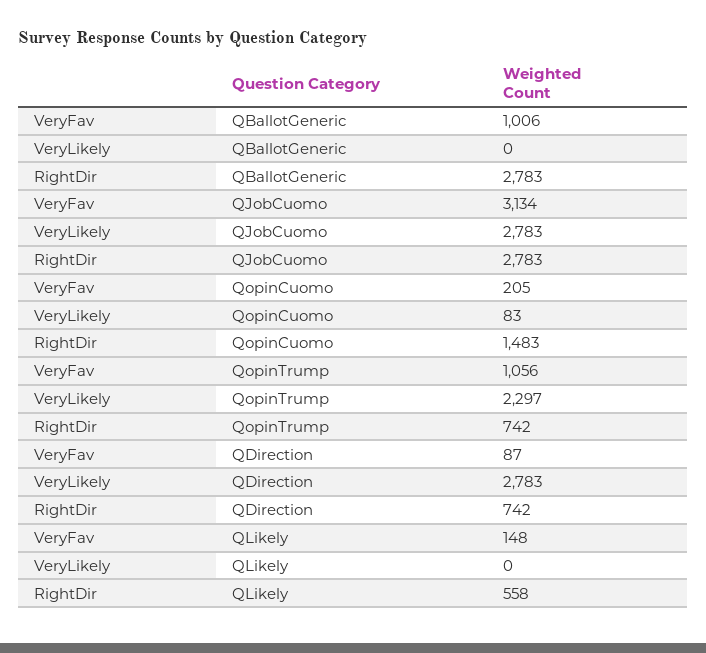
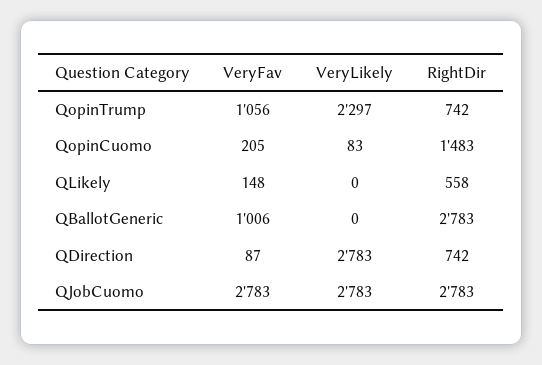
  {
    "VeryFav": {
      "QBallotGeneric": 1006,
-     "QJobCuomo": 3134,
+     "QJobCuomo": 2783,
      "QopinCuomo": 205,
      "QopinTrump": 1056,
      "QDirection": 87,
      "QLikely": 148
    },
    "VeryLikely": {
      "QBallotGeneric": 0,
      "QJobCuomo": 2783,
      "QopinCuomo": 83,
      "QopinTrump": 2297,
      "QDirection": 2783,
      "QLikely": 0
    },
    "RightDir": {
      "QBallotGeneric": 2783,
      "QJobCuomo": 2783,
      "QopinCuomo": 1483,
      "QopinTrump": 742,
      "QDirection": 742,
      "QLikely": 558
    }
  }

